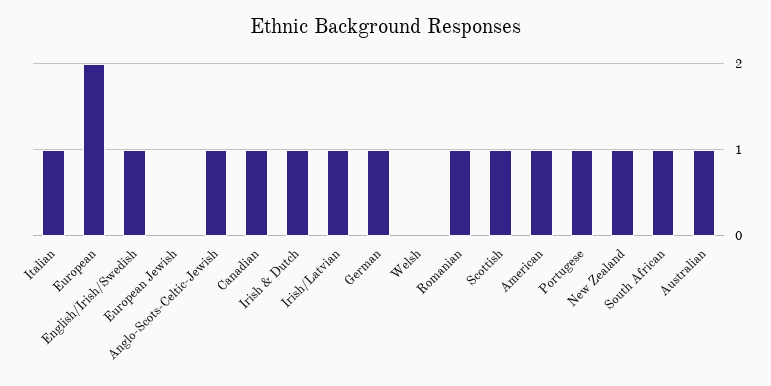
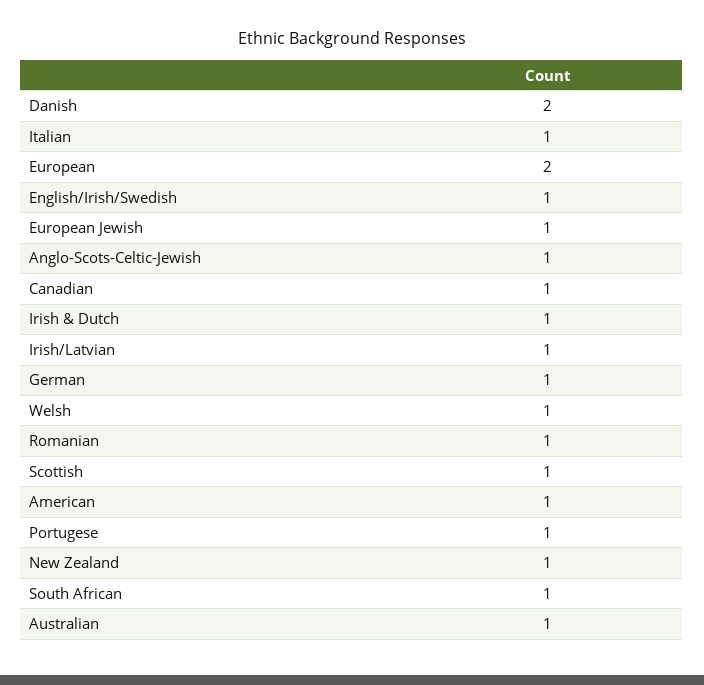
  {
    "Italian": 1,
    "European": 2,
    "English/Irish/Swedish": 1,
-   "European Jewish": 0,
+   "European Jewish": 1,
    "Anglo-Scots-Celtic-Jewish": 1,
    "Canadian": 1,
    "Irish & Dutch": 1,
    "Irish/Latvian": 1,
    "German": 1,
-   "Welsh": 0,
+   "Welsh": 1,
    "Romanian": 1,
    "Scottish": 1,
    "American": 1,
    "Portugese": 1,
    "New Zealand": 1,
    "South African": 1,
-   "Australian": 1
+   "Australian": 1,
+   "Danish": 2
  }

